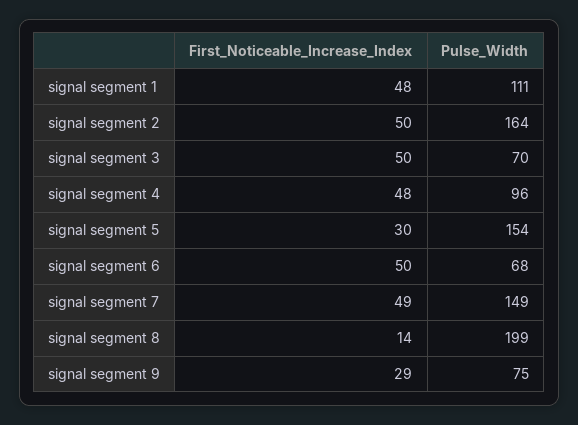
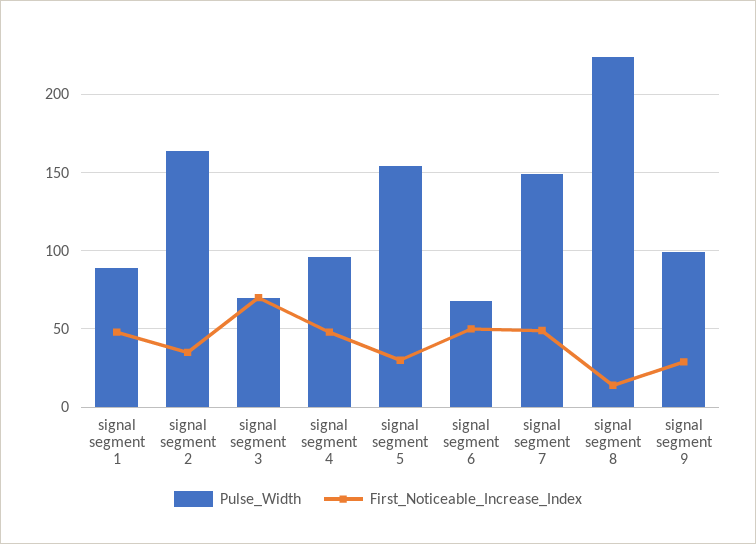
  {
    "First_Noticeable_Increase_Index": {
      "signal segment 1": 48,
-     "signal segment 2": 50,
+     "signal segment 2": 35,
-     "signal segment 3": 50,
+     "signal segment 3": 70,
      "signal segment 4": 48,
      "signal segment 5": 30,
      "signal segment 6": 50,
      "signal segment 7": 49,
      "signal segment 8": 14,
      "signal segment 9": 29
    },
    "Pulse_Width": {
-     "signal segment 1": 111,
+     "signal segment 1": 90,
      "signal segment 2": 164,
      "signal segment 3": 70,
      "signal segment 4": 96,
      "signal segment 5": 154,
      "signal segment 6": 68,
      "signal segment 7": 149,
-     "signal segment 8": 199,
+     "signal segment 8": 225,
-     "signal segment 9": 75
+     "signal segment 9": 100
    }
  }

